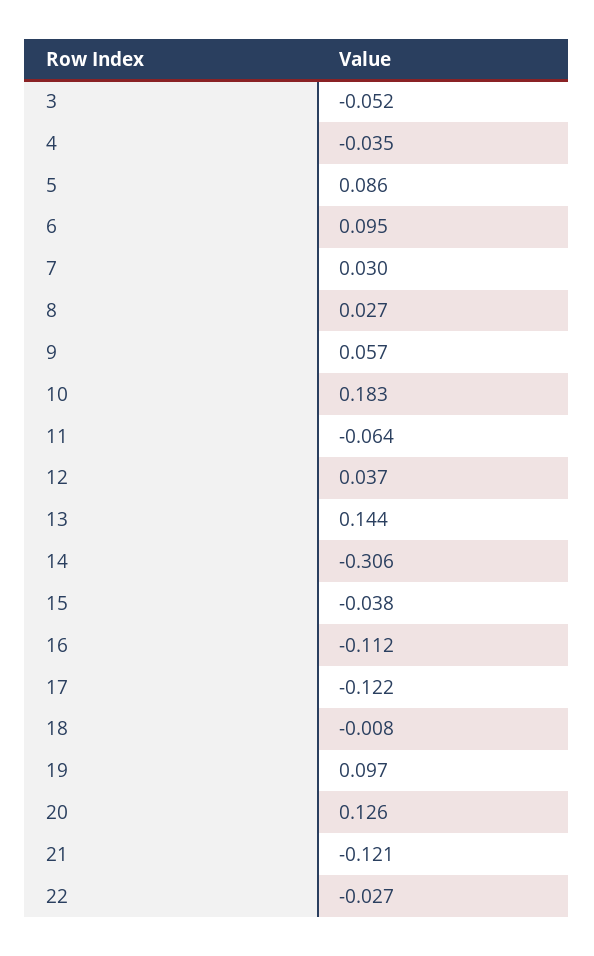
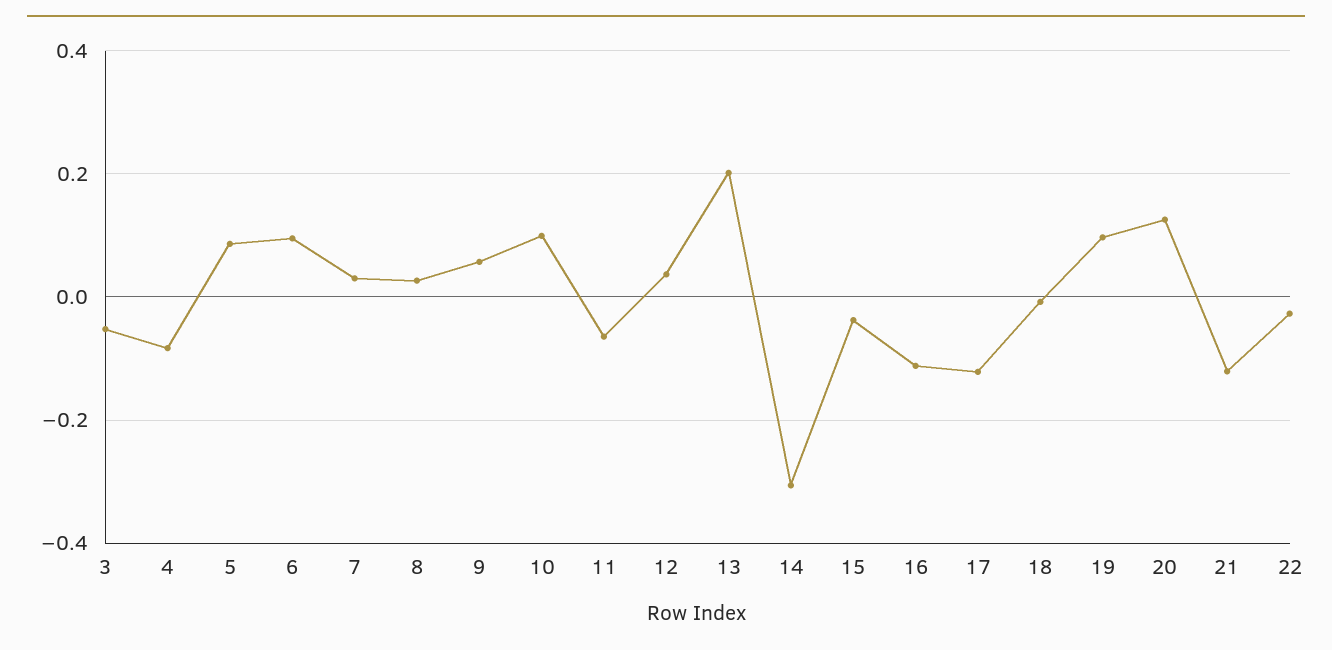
  {
    "3": -0.052,
-   "4": -0.035,
+   "4": -0.08,
    "5": 0.086,
    "6": 0.095,
    "7": 0.03,
    "8": 0.027,
    "9": 0.057,
-   "10": 0.183,
+   "10": 0.1,
    "11": -0.064,
    "12": 0.037,
-   "13": 0.144,
+   "13": 0.2,
    "14": -0.306,
    "15": -0.038,
    "16": -0.112,
    "17": -0.122,
    "18": -0.008,
    "19": 0.097,
    "20": 0.126,
    "21": -0.121,
    "22": -0.027
  }

